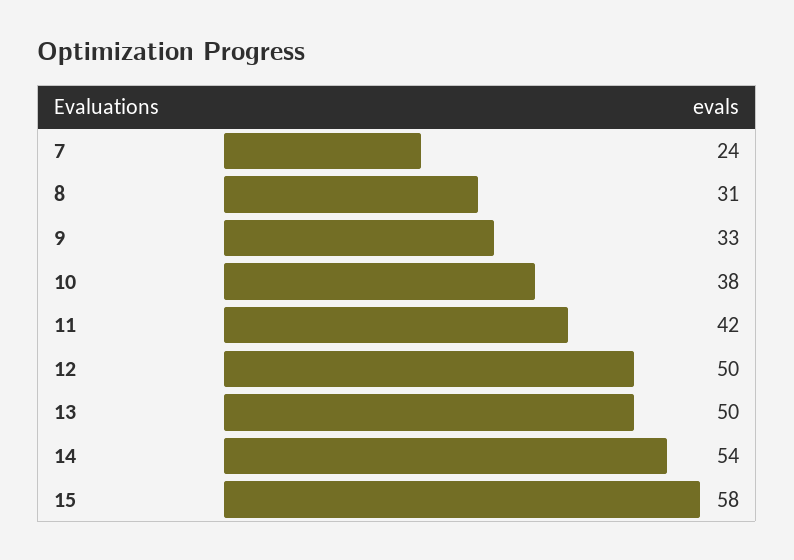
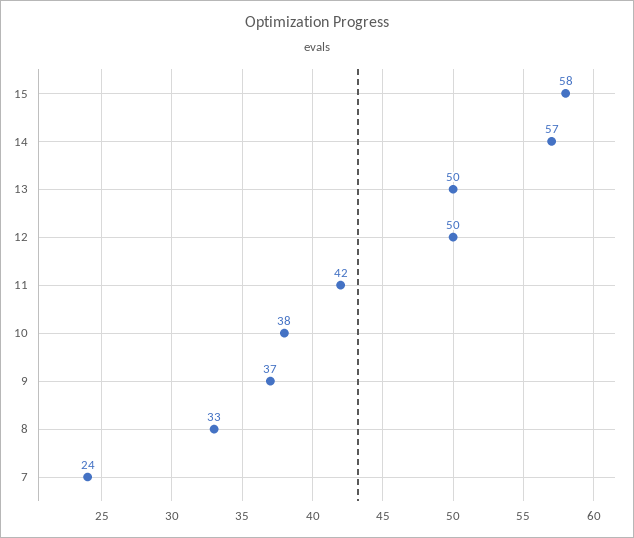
  {
    "7": 24,
-   "8": 31,
+   "8": 33,
-   "9": 33,
+   "9": 37,
    "10": 38,
    "11": 42,
    "12": 50,
    "13": 50,
-   "14": 54,
+   "14": 57,
    "15": 58
  }

